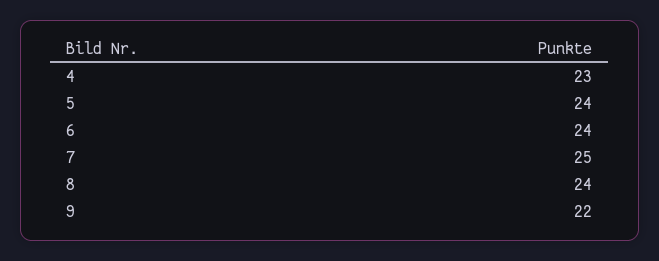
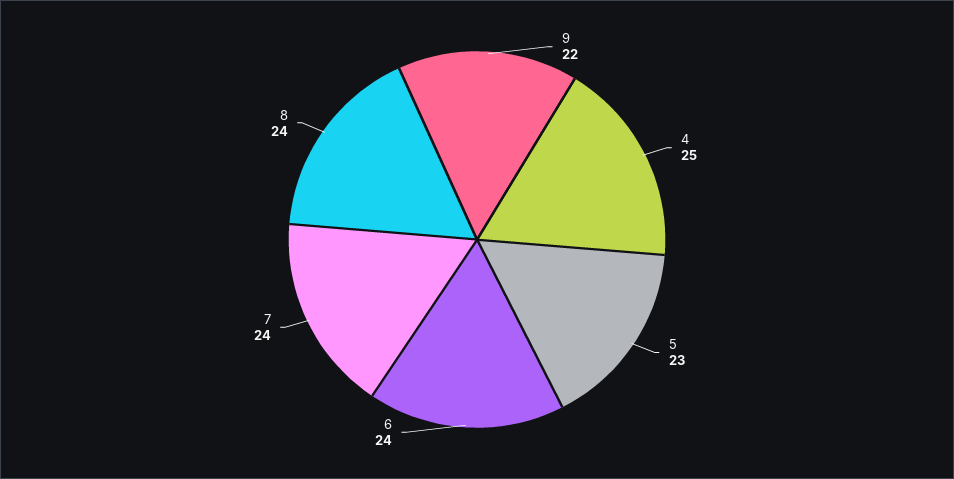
  {
-   "4": 23,
+   "4": 25,
-   "5": 24,
+   "5": 23,
    "6": 24,
-   "7": 25,
+   "7": 24,
    "8": 24,
    "9": 22
  }

